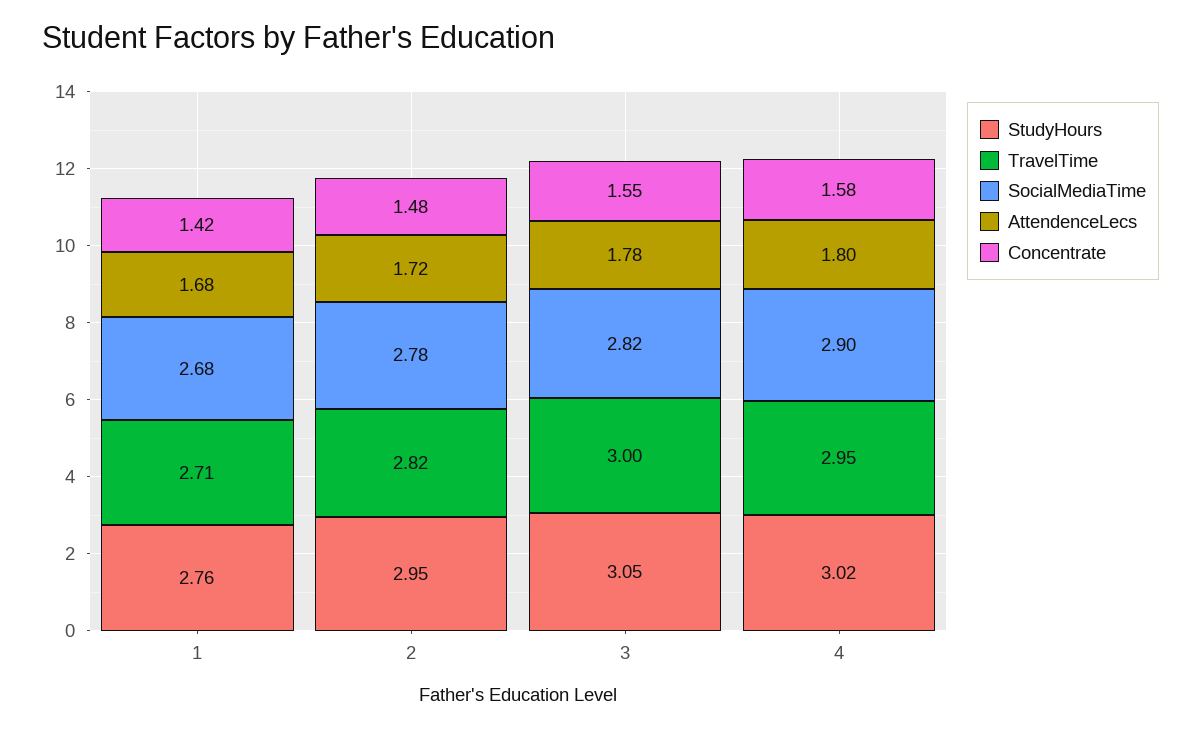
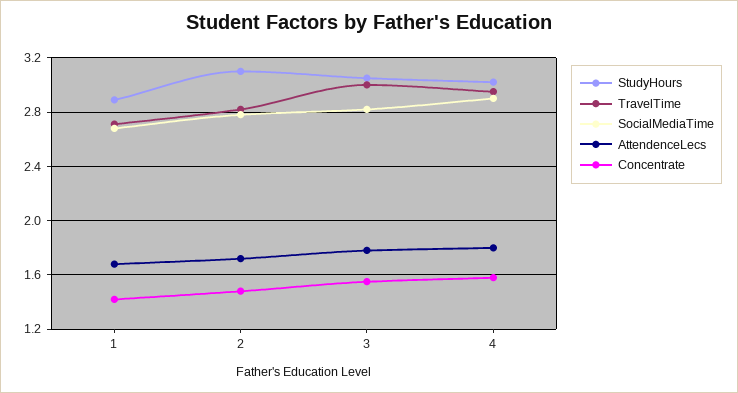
  {
    "StudyHours": {
-     "1": 2.76,
+     "1": 2.9,
-     "2": 2.95,
+     "2": 3.1,
      "3": 3.05,
      "4": 3.02
    },
    "TravelTime": {
      "1": 2.71,
      "2": 2.82,
      "3": 3,
      "4": 2.95
    },
    "SocialMediaTime": {
      "1": 2.68,
      "2": 2.78,
      "3": 2.82,
      "4": 2.9
    },
    "AttendenceLecs": {
      "1": 1.68,
      "2": 1.72,
      "3": 1.78,
      "4": 1.8
    },
    "Concentrate": {
      "1": 1.42,
      "2": 1.48,
      "3": 1.55,
      "4": 1.58
    }
  }

